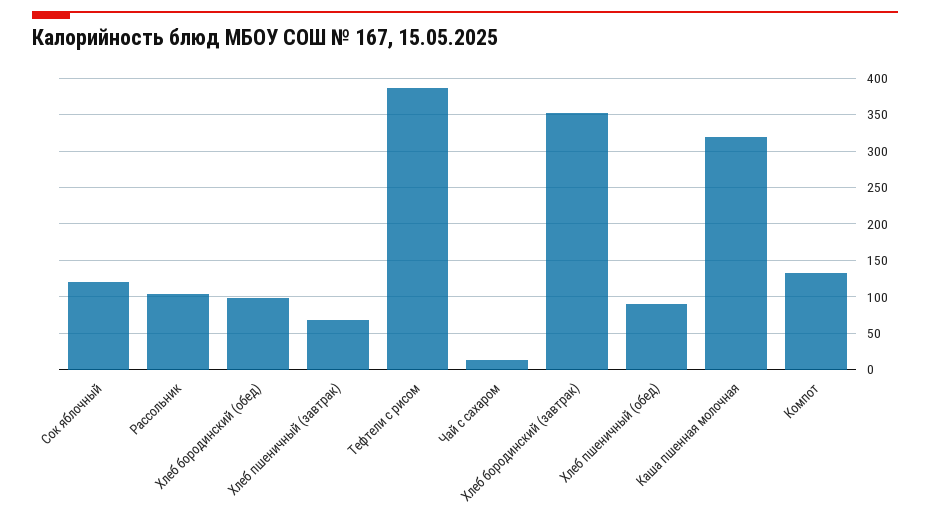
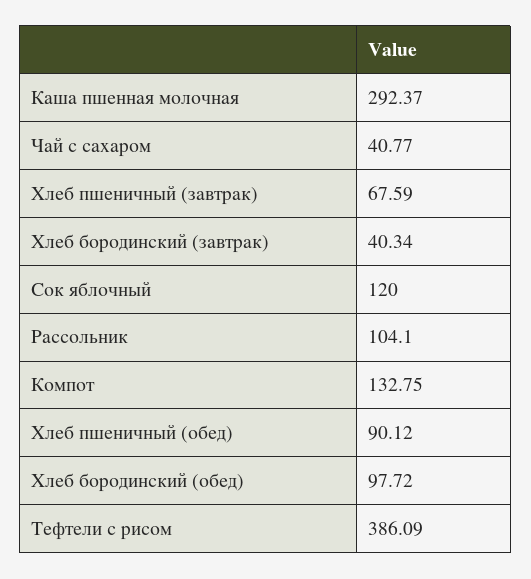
  {
    "Сок яблочный": 120,
    "Рассольник": 104.1,
    "Хлеб бородинский (обед)": 97.72,
    "Хлеб пшеничный (завтрак)": 67.59,
    "Тефтели с рисом": 386.09,
-   "Чай с сахаром": 10,
+   "Чай с сахаром": 40.77,
-   "Хлеб бородинский (завтрак)": 350,
+   "Хлеб бородинский (завтрак)": 40.34,
    "Хлеб пшеничный (обед)": 90.12,
-   "Каша пшенная молочная": 320,
+   "Каша пшенная молочная": 292.37,
    "Компот": 132.75
  }

